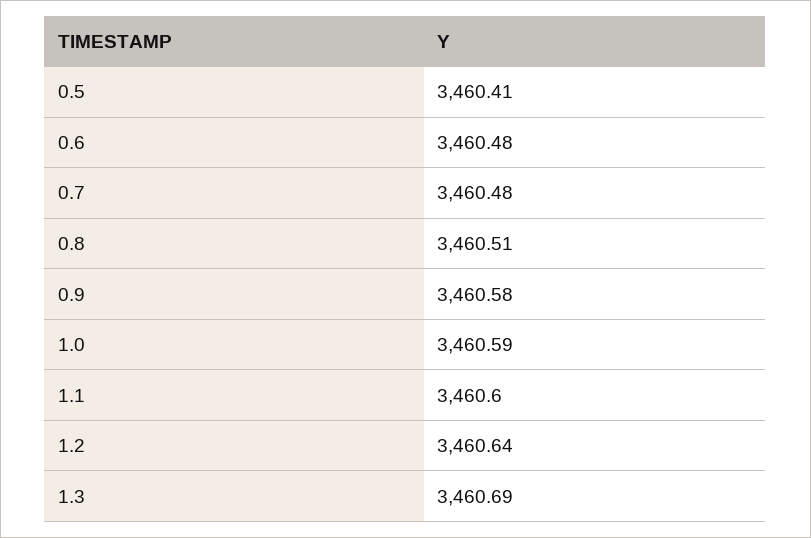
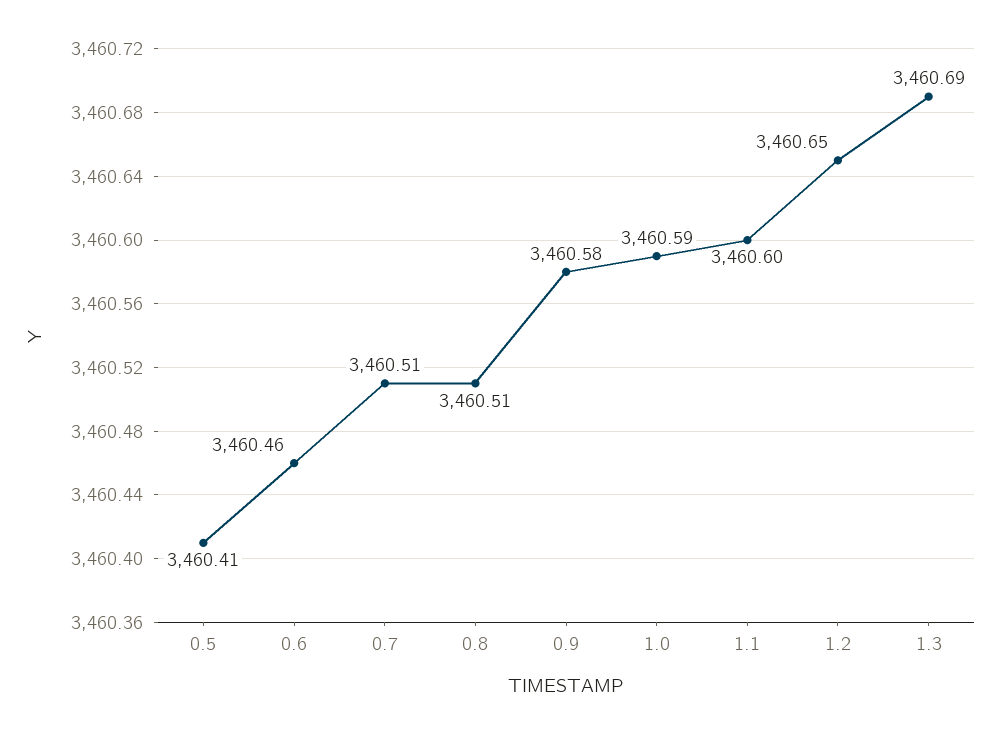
  {
    "0.5": 3460.41,
-   "0.6": 3460.48,
+   "0.6": 3460.46,
-   "0.7": 3460.48,
+   "0.7": 3460.51,
    "0.8": 3460.51,
    "0.9": 3460.58,
    "1.0": 3460.59,
    "1.1": 3460.6,
-   "1.2": 3460.64,
+   "1.2": 3460.65,
    "1.3": 3460.69
  }

